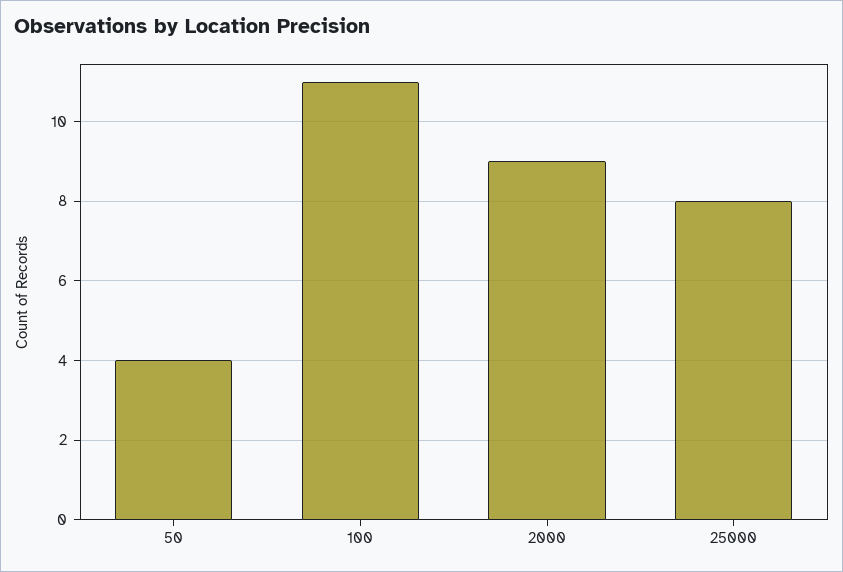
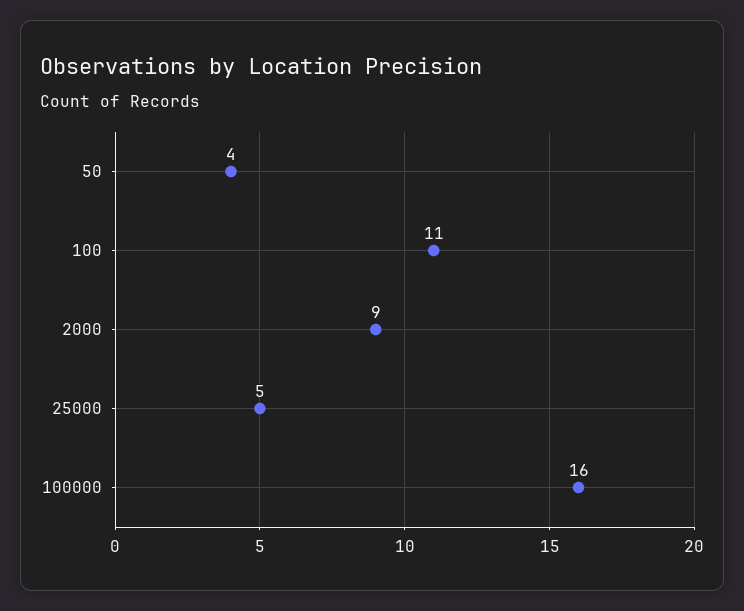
  {
    "50": 4,
    "100": 11,
    "2000": 9,
-   "25000": 8
+   "25000": 5,
+   "100000": 16
  }

